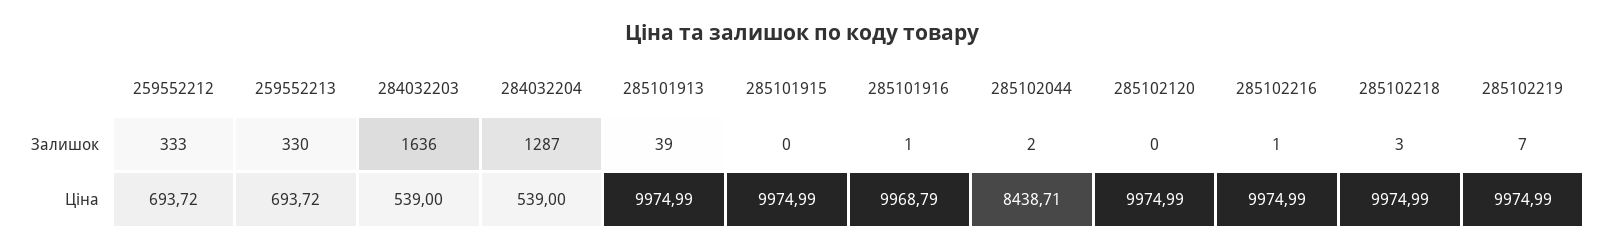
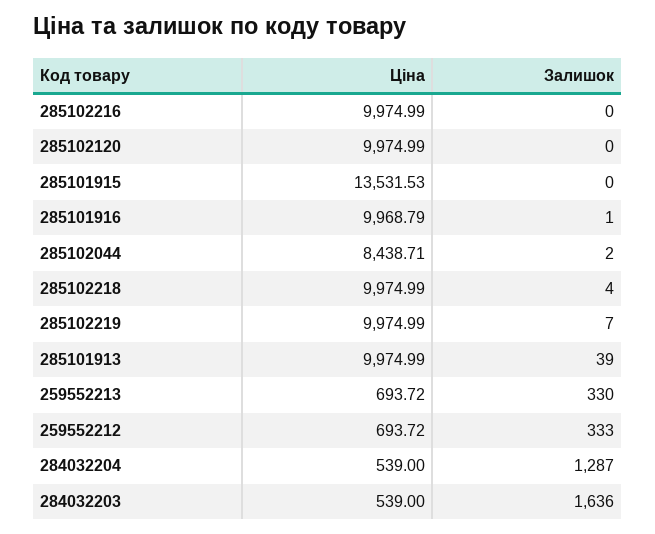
  {
    "259552212": {
      "Залишок": 333,
      "Ціна": 693.72
    },
    "259552213": {
      "Залишок": 330,
      "Ціна": 693.72
    },
    "284032203": {
      "Залишок": 1636,
      "Ціна": 539
    },
    "284032204": {
      "Залишок": 1287,
      "Ціна": 539
    },
    "285101913": {
      "Залишок": 39,
      "Ціна": 9974.99
    },
    "285101915": {
      "Залишок": 0,
-     "Ціна": 9974.99
+     "Ціна": 13531.53
    },
    "285101916": {
      "Залишок": 1,
      "Ціна": 9968.79
    },
    "285102044": {
      "Залишок": 2,
      "Ціна": 8438.71
    },
    "285102120": {
      "Залишок": 0,
      "Ціна": 9974.99
    },
    "285102216": {
-     "Залишок": 1,
+     "Залишок": 0,
      "Ціна": 9974.99
    },
    "285102218": {
-     "Залишок": 3,
+     "Залишок": 4,
      "Ціна": 9974.99
    },
    "285102219": {
      "Залишок": 7,
      "Ціна": 9974.99
    }
  }

